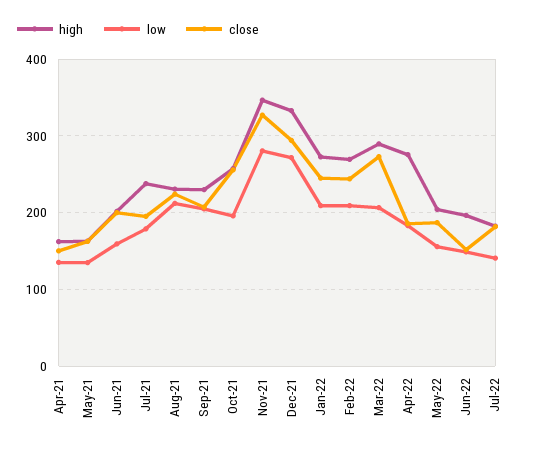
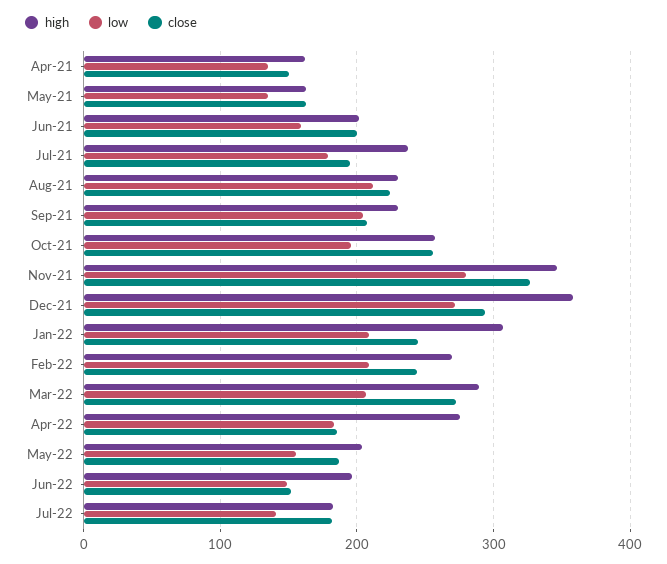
  {
    "high": {
      "Apr-21": 160,
      "May-21": 160,
      "Jun-21": 200,
      "Jul-21": 240,
      "Aug-21": 230,
      "Sep-21": 230,
      "Oct-21": 260,
      "Nov-21": 350,
-     "Dec-21": 330,
+     "Dec-21": 360,
-     "Jan-22": 270,
+     "Jan-22": 310,
      "Feb-22": 270,
      "Mar-22": 290,
      "Apr-22": 280,
      "May-22": 200,
      "Jun-22": 200,
      "Jul-22": 180
    },
    "low": {
      "Apr-21": 140,
      "May-21": 130,
      "Jun-21": 160,
      "Jul-21": 180,
      "Aug-21": 210,
      "Sep-21": 200,
      "Oct-21": 200,
      "Nov-21": 280,
      "Dec-21": 270,
      "Jan-22": 210,
      "Feb-22": 210,
      "Mar-22": 210,
      "Apr-22": 180,
      "May-22": 160,
      "Jun-22": 150,
      "Jul-22": 140
    },
    "close": {
      "Apr-21": 150,
      "May-21": 160,
      "Jun-21": 200,
      "Jul-21": 200,
      "Aug-21": 220,
      "Sep-21": 210,
      "Oct-21": 260,
      "Nov-21": 330,
      "Dec-21": 290,
      "Jan-22": 240,
      "Feb-22": 240,
      "Mar-22": 270,
      "Apr-22": 190,
      "May-22": 190,
      "Jun-22": 150,
      "Jul-22": 180
    }
  }

